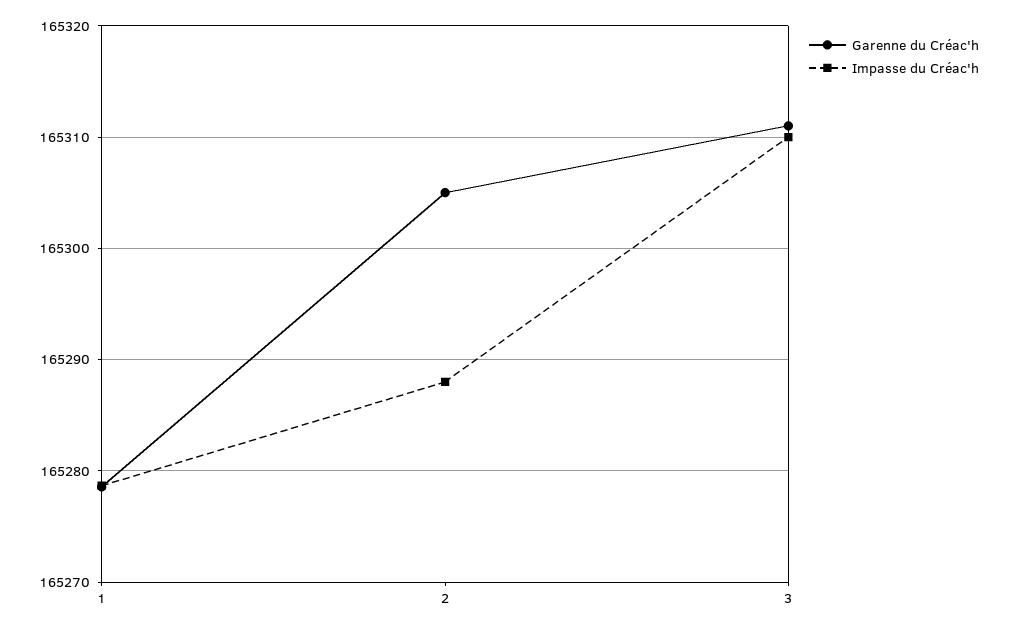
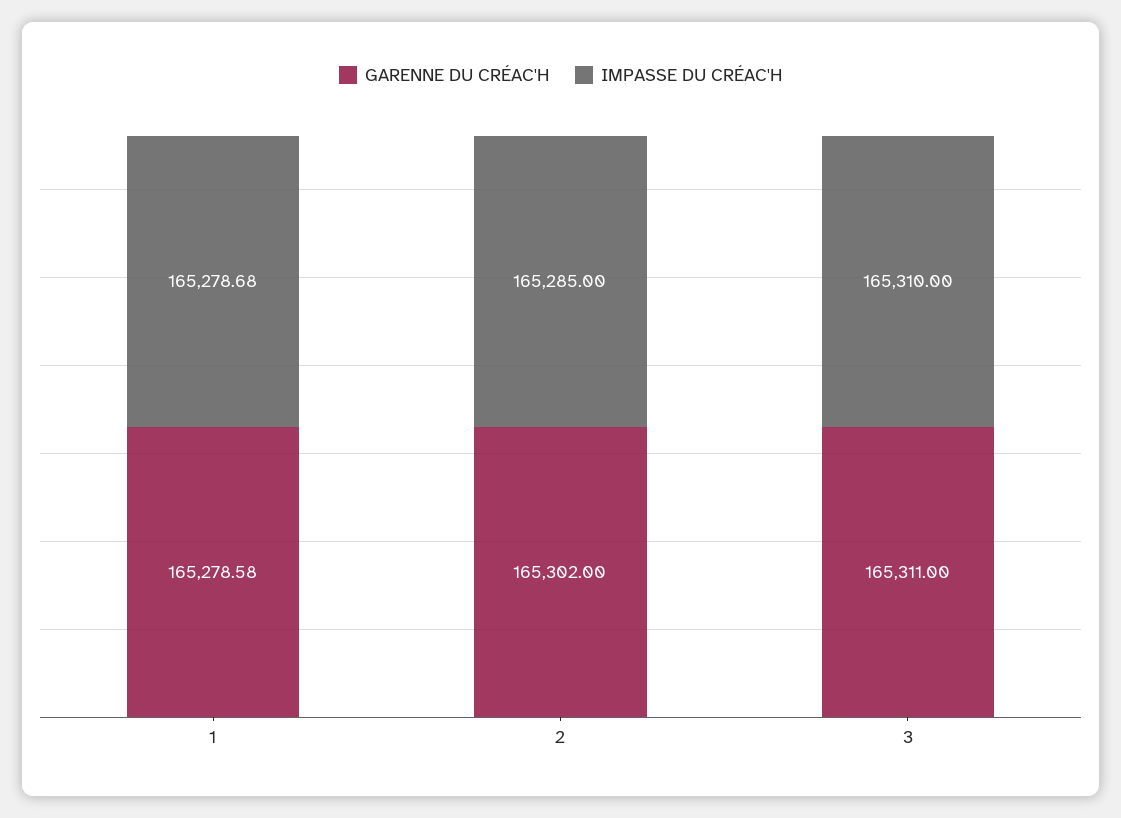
  {
    "Garenne du Créac'h": {
      "1": 165278.58,
-     "2": 165305,
+     "2": 165302,
      "3": 165311
    },
    "Impasse du Créac'h": {
      "1": 165278.68,
-     "2": 165288,
+     "2": 165285,
      "3": 165310
    }
  }

